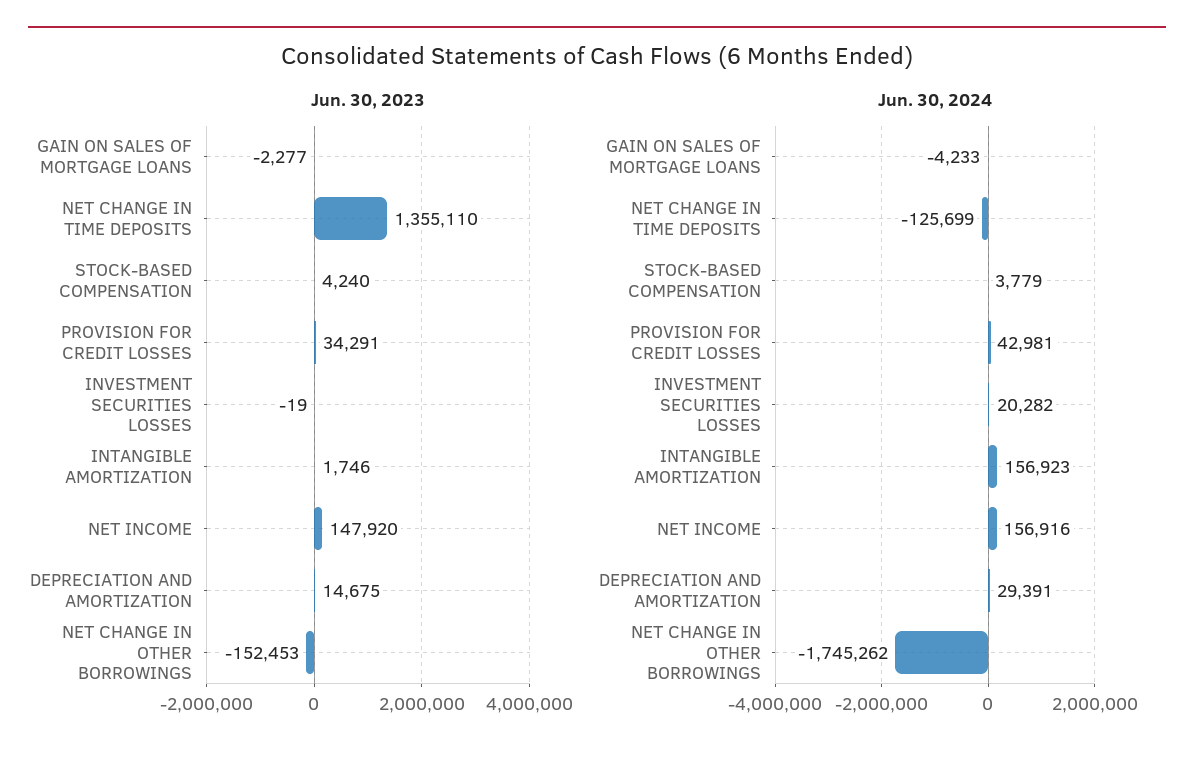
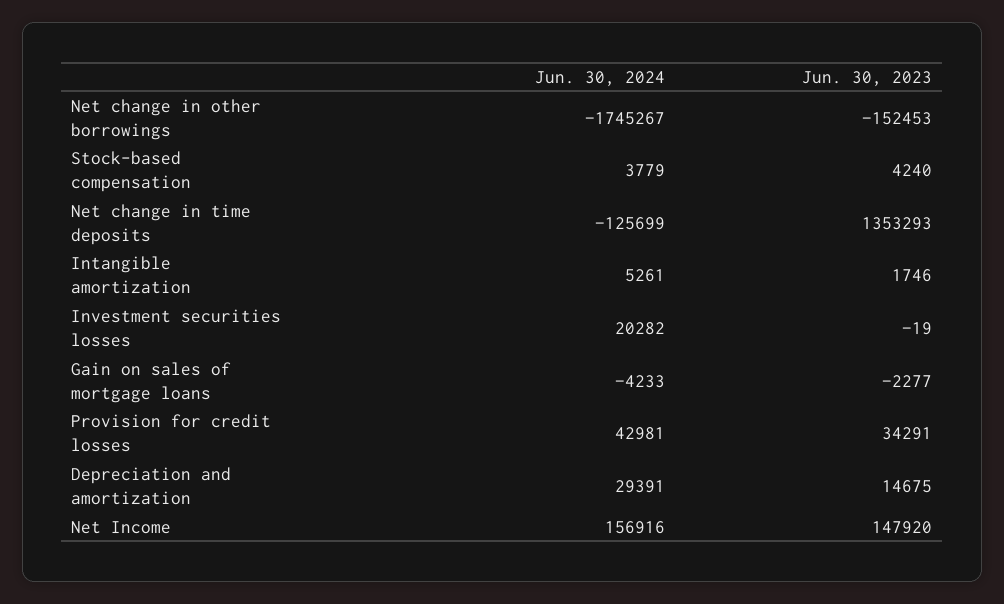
  {
    "Jun. 30, 2023": {
      "GAIN ON SALES OF MORTGAGE LOANS": -2277,
-     "NET CHANGE IN TIME DEPOSITS": 1355110,
+     "NET CHANGE IN TIME DEPOSITS": 1353293,
      "STOCK-BASED COMPENSATION": 4240,
      "PROVISION FOR CREDIT LOSSES": 34291,
      "INVESTMENT SECURITIES LOSSES": -19,
      "INTANGIBLE AMORTIZATION": 1746,
      "NET INCOME": 147920,
      "DEPRECIATION AND AMORTIZATION": 14675,
      "NET CHANGE IN OTHER BORROWINGS": -152453
    },
    "Jun. 30, 2024": {
      "GAIN ON SALES OF MORTGAGE LOANS": -4233,
      "NET CHANGE IN TIME DEPOSITS": -125699,
      "STOCK-BASED COMPENSATION": 3779,
      "PROVISION FOR CREDIT LOSSES": 42981,
      "INVESTMENT SECURITIES LOSSES": 20282,
-     "INTANGIBLE AMORTIZATION": 156923,
+     "INTANGIBLE AMORTIZATION": 5261,
      "NET INCOME": 156916,
      "DEPRECIATION AND AMORTIZATION": 29391,
-     "NET CHANGE IN OTHER BORROWINGS": -1745262
+     "NET CHANGE IN OTHER BORROWINGS": -1745267
    }
  }

